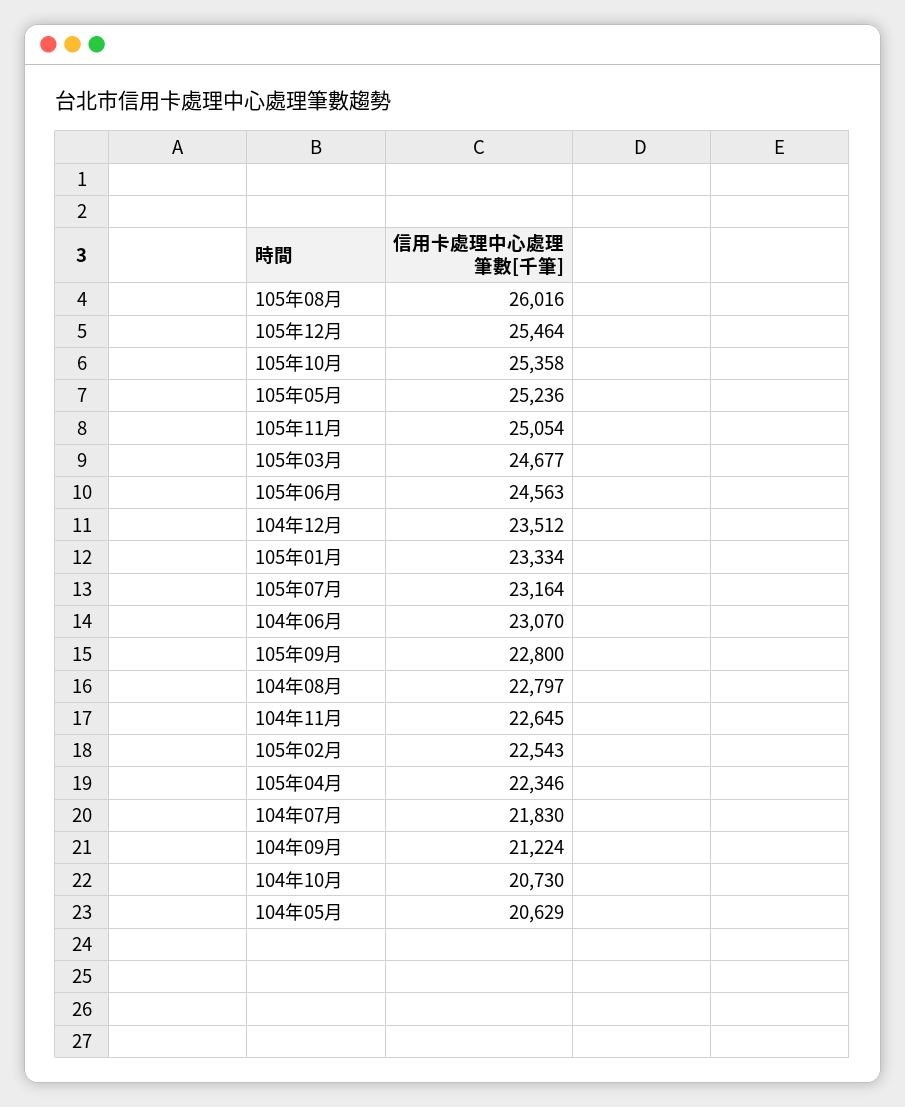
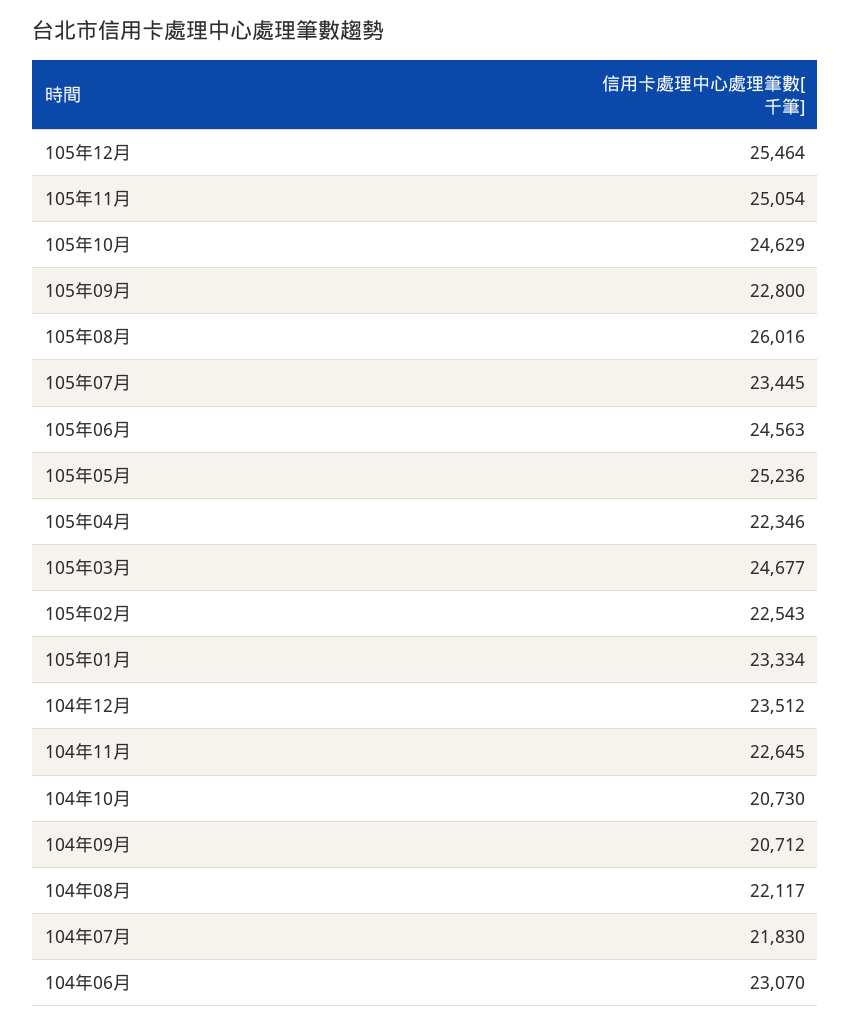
  {
    "105年08月": 26016,
    "105年12月": 25464,
-   "105年10月": 25358,
+   "105年10月": 24629,
    "105年05月": 25236,
    "105年11月": 25054,
    "105年03月": 24677,
    "105年06月": 24563,
    "104年12月": 23512,
    "105年01月": 23334,
-   "105年07月": 23164,
+   "105年07月": 23445,
    "104年06月": 23070,
    "105年09月": 22800,
-   "104年08月": 22797,
+   "104年08月": 22117,
    "104年11月": 22645,
    "105年02月": 22543,
    "105年04月": 22346,
    "104年07月": 21830,
-   "104年09月": 21224,
+   "104年09月": 20712,
-   "104年10月": 20730,
+   "104年10月": 20730
-   "104年05月": 20629
  }

